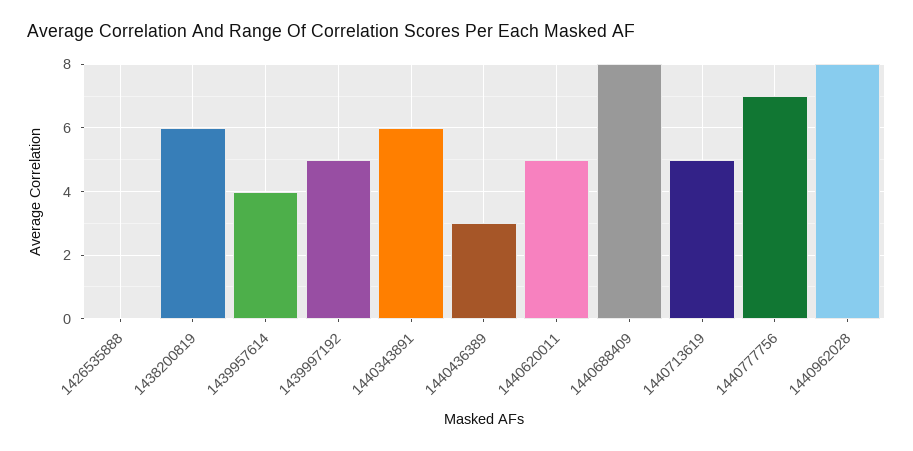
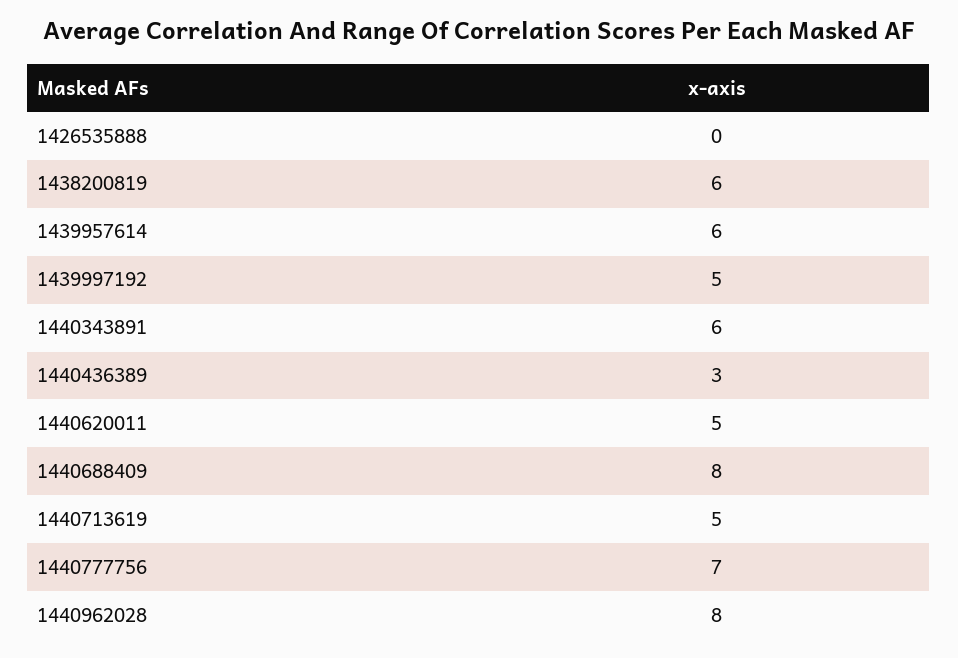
  {
    "1426535888": 0,
    "1438200819": 6,
-   "1439957614": 4,
+   "1439957614": 6,
    "1439997192": 5,
    "1440343891": 6,
    "1440436389": 3,
    "1440620011": 5,
    "1440688409": 8,
    "1440713619": 5,
    "1440777756": 7,
    "1440962028": 8
  }

